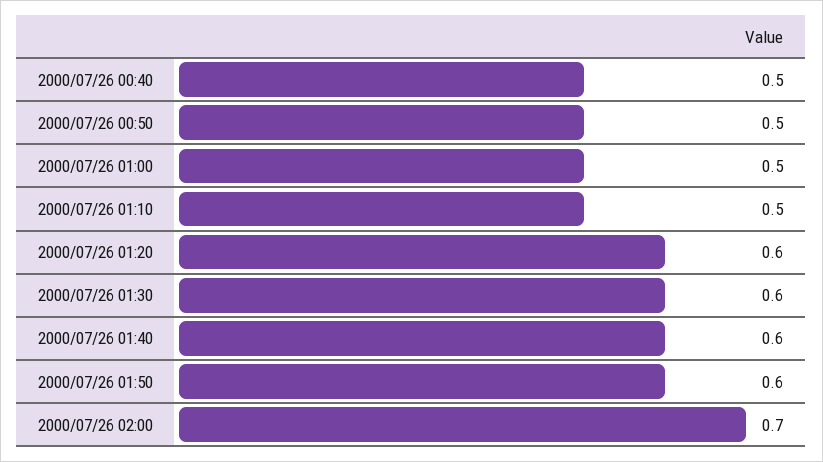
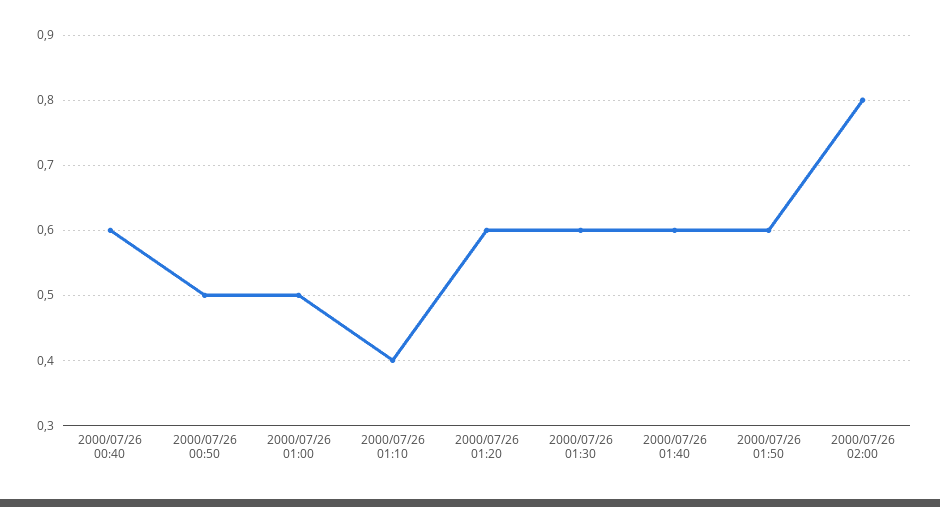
  {
-   "2000/07/26 00:40": 0.5,
+   "2000/07/26 00:40": 0.6,
    "2000/07/26 00:50": 0.5,
    "2000/07/26 01:00": 0.5,
-   "2000/07/26 01:10": 0.5,
+   "2000/07/26 01:10": 0.4,
    "2000/07/26 01:20": 0.6,
    "2000/07/26 01:30": 0.6,
    "2000/07/26 01:40": 0.6,
    "2000/07/26 01:50": 0.6,
-   "2000/07/26 02:00": 0.7
+   "2000/07/26 02:00": 0.8
  }

